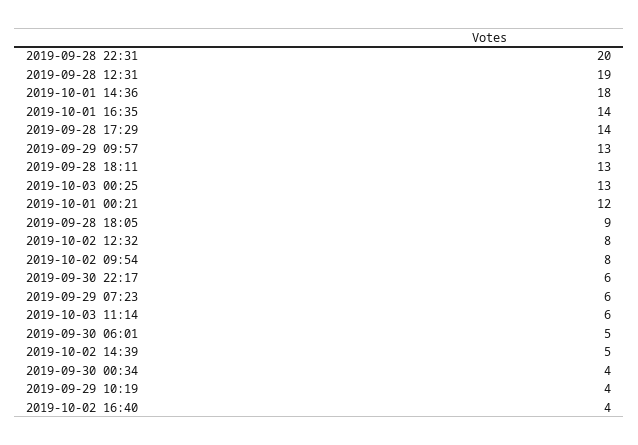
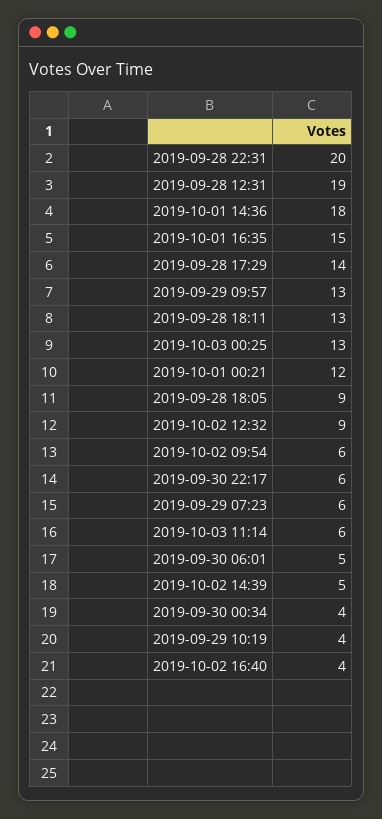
  {
    "2019-09-28 22:31": 20,
    "2019-09-28 12:31": 19,
    "2019-10-01 14:36": 18,
-   "2019-10-01 16:35": 14,
+   "2019-10-01 16:35": 15,
    "2019-09-28 17:29": 14,
    "2019-09-29 09:57": 13,
    "2019-09-28 18:11": 13,
    "2019-10-03 00:25": 13,
    "2019-10-01 00:21": 12,
    "2019-09-28 18:05": 9,
-   "2019-10-02 12:32": 8,
+   "2019-10-02 12:32": 9,
-   "2019-10-02 09:54": 8,
+   "2019-10-02 09:54": 6,
    "2019-09-30 22:17": 6,
    "2019-09-29 07:23": 6,
    "2019-10-03 11:14": 6,
    "2019-09-30 06:01": 5,
    "2019-10-02 14:39": 5,
    "2019-09-30 00:34": 4,
    "2019-09-29 10:19": 4,
    "2019-10-02 16:40": 4
  }

